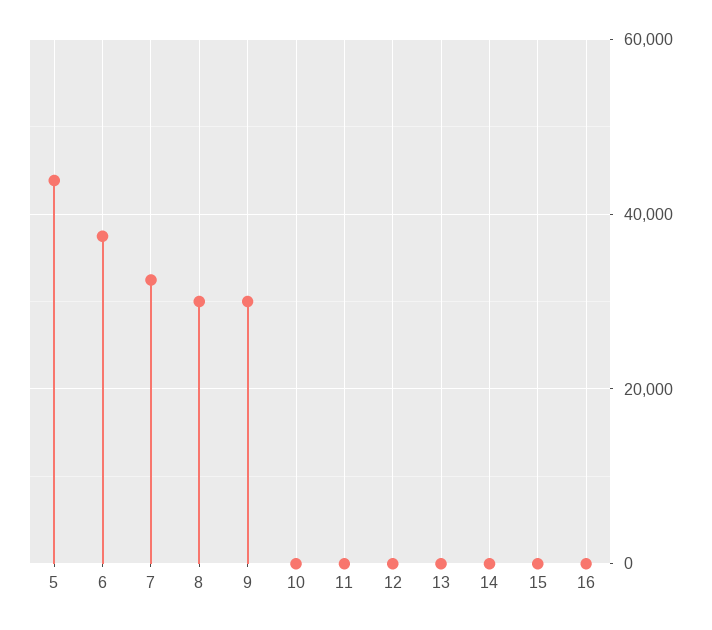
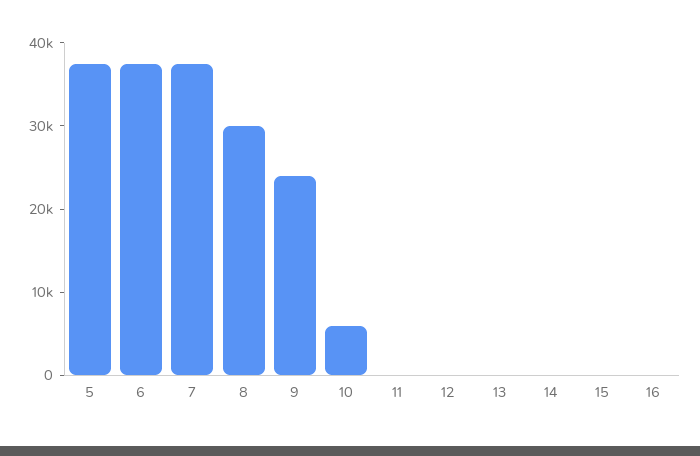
  {
-   "5": 44000,
+   "5": 38000,
    "6": 38000,
-   "7": 32000,
+   "7": 38000,
    "8": 30000,
-   "9": 30000,
+   "9": 24000,
-   "10": 0,
+   "10": 6000,
    "11": 0,
    "12": 0,
    "13": 0,
    "14": 0,
    "15": 0,
    "16": 0
  }

